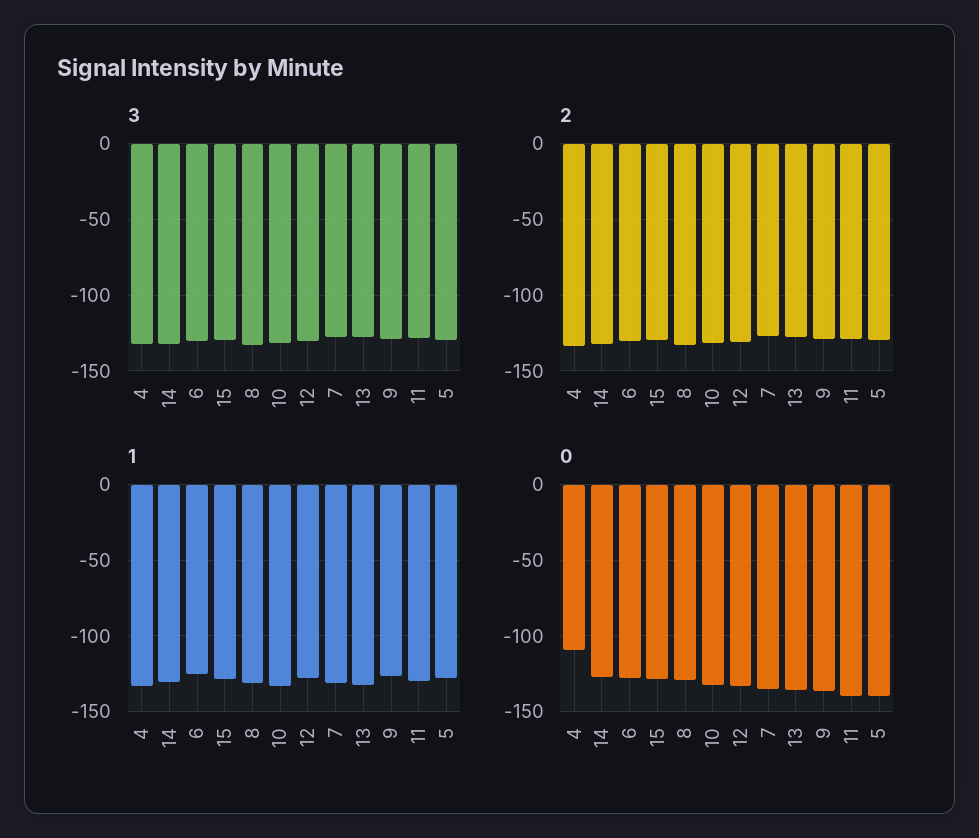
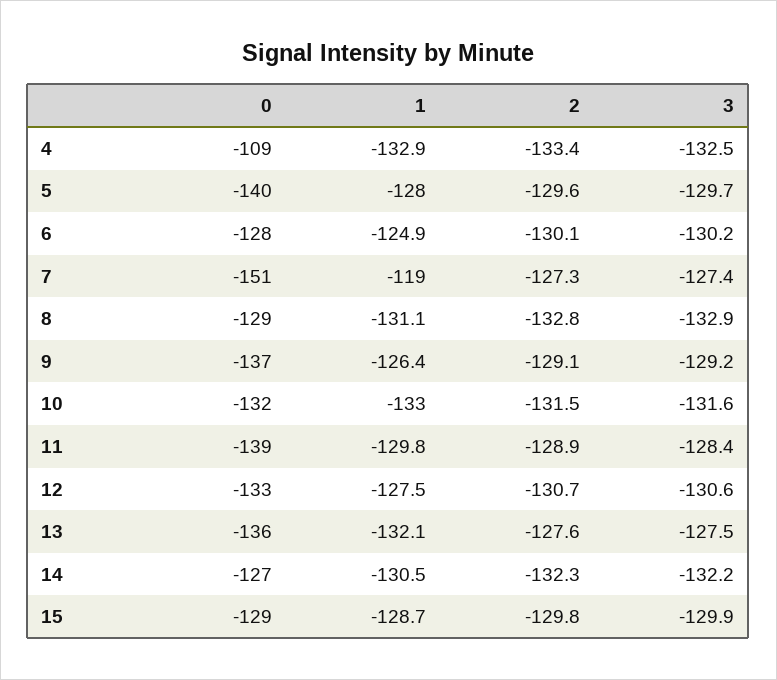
  {
    "3": {
      "4": -132.5,
      "14": -132.2,
      "6": -130.2,
      "15": -129.9,
      "8": -132.9,
      "10": -131.6,
      "12": -130.6,
      "7": -127.4,
      "13": -127.5,
      "9": -129.2,
      "11": -128.4,
      "5": -129.7
    },
    "2": {
      "4": -133.4,
      "14": -132.3,
      "6": -130.1,
      "15": -129.8,
      "8": -132.8,
      "10": -131.5,
      "12": -130.7,
      "7": -127.3,
      "13": -127.6,
      "9": -129.1,
      "11": -128.9,
      "5": -129.6
    },
    "1": {
      "4": -132.9,
      "14": -130.5,
      "6": -124.9,
      "15": -128.7,
      "8": -131.1,
      "10": -133,
      "12": -127.5,
-     "7": -130,
+     "7": -119,
      "13": -132.1,
      "9": -126.4,
      "11": -129.8,
      "5": -128
    },
    "0": {
      "4": -109,
      "14": -127,
      "6": -128,
      "15": -129,
      "8": -129,
      "10": -132,
      "12": -133,
-     "7": -135,
+     "7": -151,
      "13": -136,
      "9": -137,
      "11": -139,
      "5": -140
    }
  }

